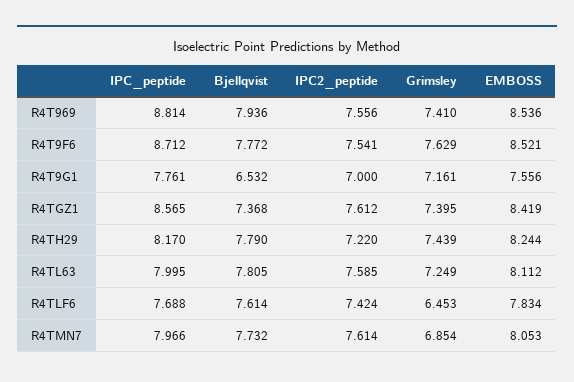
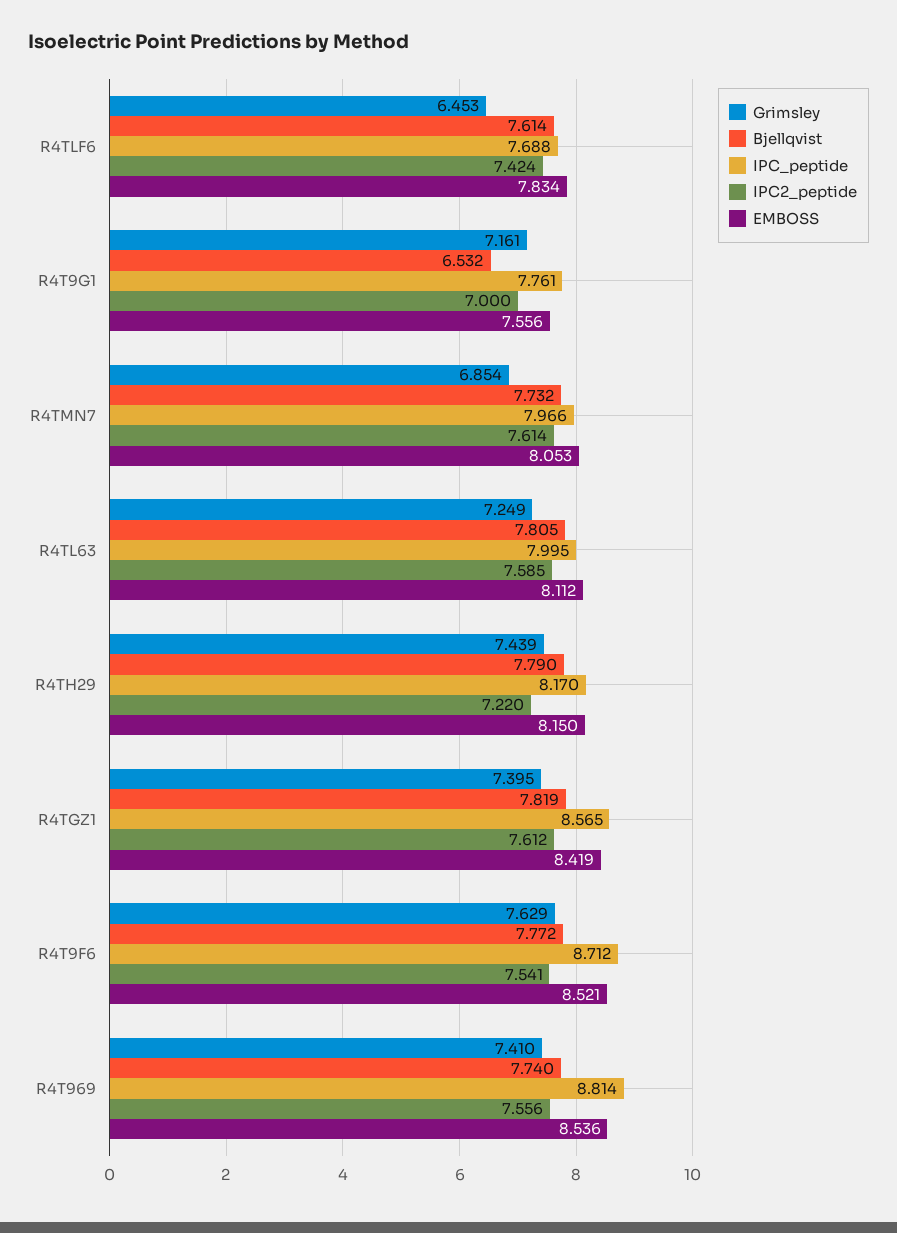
  {
    "IPC_peptide": {
      "R4T969": 8.814,
      "R4T9F6": 8.712,
      "R4T9G1": 7.761,
      "R4TGZ1": 8.565,
      "R4TH29": 8.17,
      "R4TL63": 7.995,
      "R4TLF6": 7.688,
      "R4TMN7": 7.966
    },
    "Bjellqvist": {
-     "R4T969": 7.936,
+     "R4T969": 7.74,
      "R4T9F6": 7.772,
      "R4T9G1": 6.532,
-     "R4TGZ1": 7.368,
+     "R4TGZ1": 7.819,
      "R4TH29": 7.79,
      "R4TL63": 7.805,
      "R4TLF6": 7.614,
      "R4TMN7": 7.732
    },
    "IPC2_peptide": {
      "R4T969": 7.556,
      "R4T9F6": 7.541,
      "R4T9G1": 7,
      "R4TGZ1": 7.612,
      "R4TH29": 7.22,
      "R4TL63": 7.585,
      "R4TLF6": 7.424,
      "R4TMN7": 7.614
    },
    "Grimsley": {
      "R4T969": 7.41,
      "R4T9F6": 7.629,
      "R4T9G1": 7.161,
      "R4TGZ1": 7.395,
      "R4TH29": 7.439,
      "R4TL63": 7.249,
      "R4TLF6": 6.453,
      "R4TMN7": 6.854
    },
    "EMBOSS": {
      "R4T969": 8.536,
      "R4T9F6": 8.521,
      "R4T9G1": 7.556,
      "R4TGZ1": 8.419,
-     "R4TH29": 8.244,
+     "R4TH29": 8.15,
      "R4TL63": 8.112,
      "R4TLF6": 7.834,
      "R4TMN7": 8.053
    }
  }

